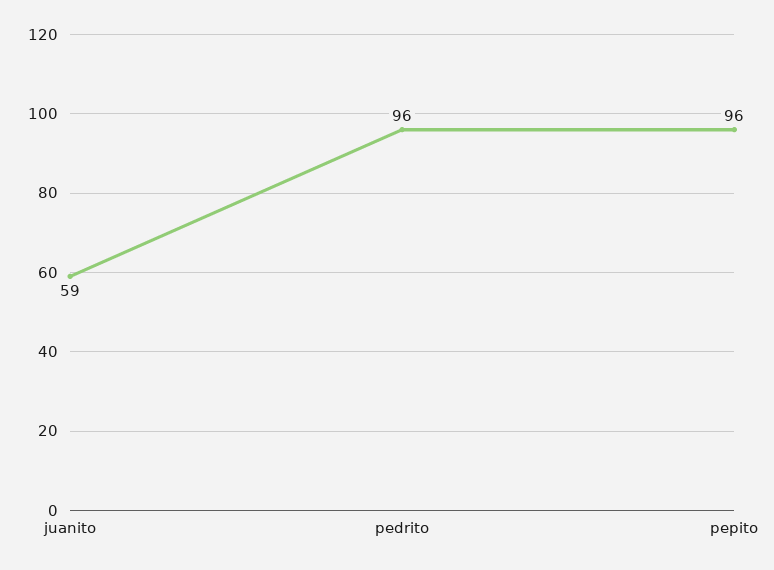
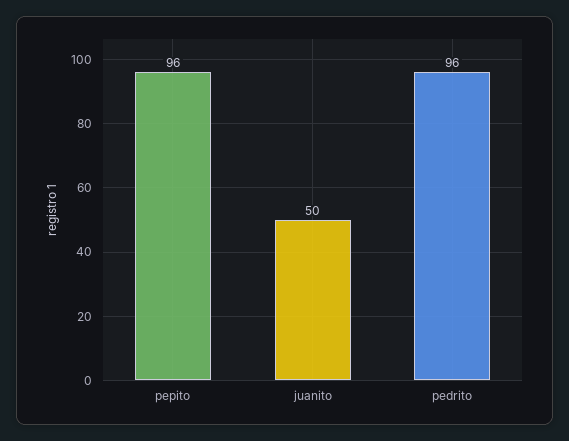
  {
-   "juanito": 59,
+   "juanito": 50,
    "pedrito": 96,
    "pepito": 96
  }

